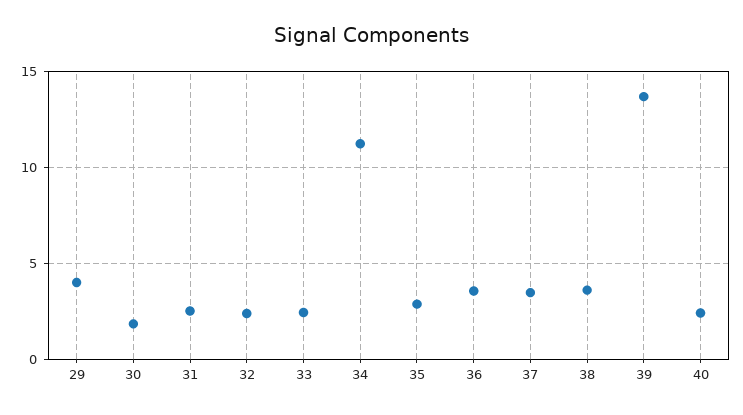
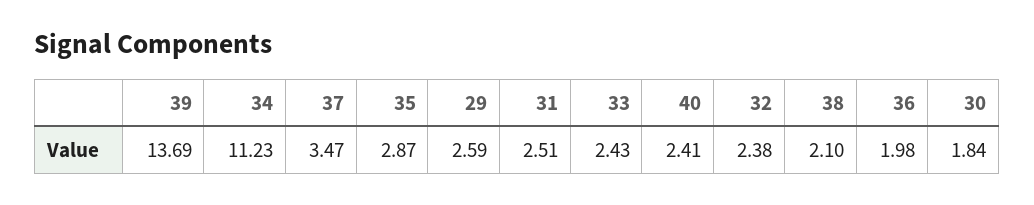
  {
-   "29": 4,
+   "29": 2.59,
    "30": 1.84,
    "31": 2.51,
    "32": 2.38,
    "33": 2.43,
    "34": 11.23,
    "35": 2.87,
-   "36": 3.5,
+   "36": 1.98,
    "37": 3.47,
-   "38": 3.5,
+   "38": 2.1,
    "39": 13.69,
    "40": 2.41
  }

